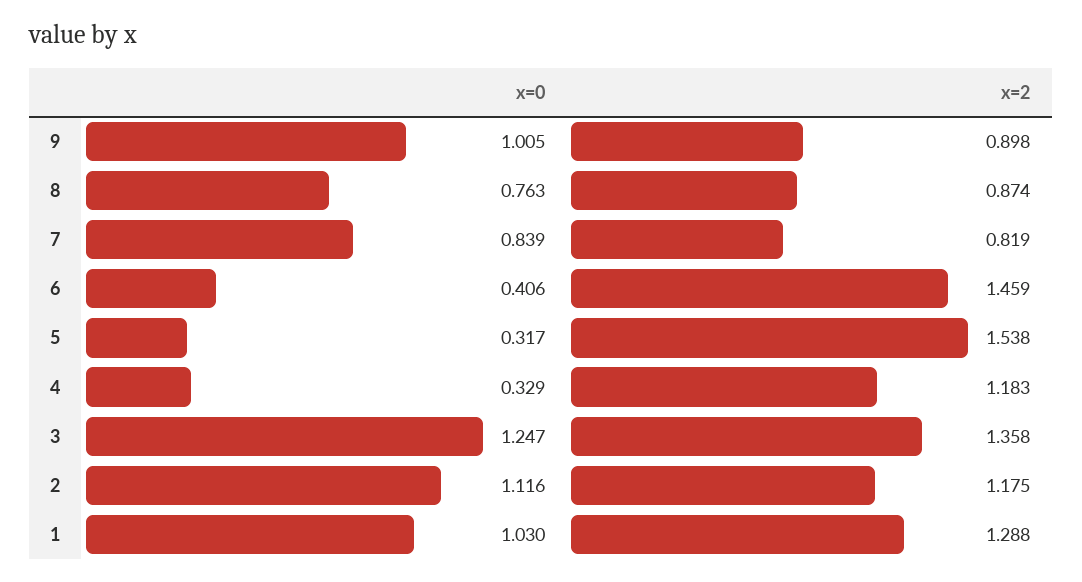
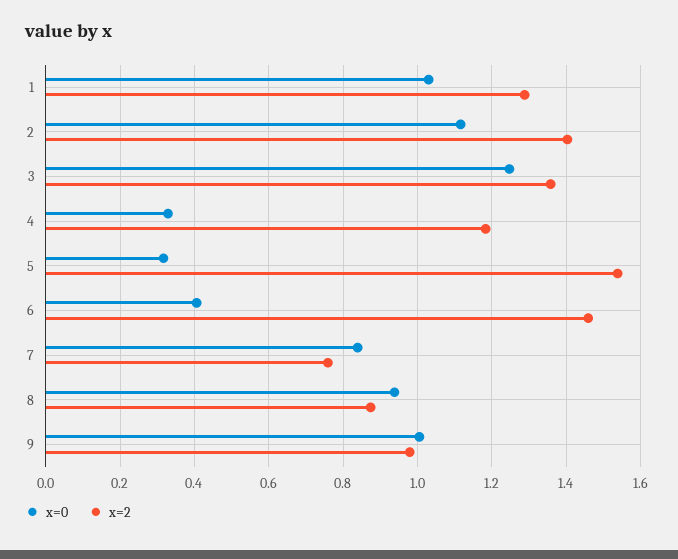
  {
    "x=0": {
      "9": 1.005,
-     "8": 0.763,
+     "8": 0.94,
      "7": 0.839,
      "6": 0.406,
      "5": 0.317,
      "4": 0.329,
      "3": 1.247,
      "2": 1.116,
      "1": 1.03
    },
    "x=2": {
-     "9": 0.898,
+     "9": 0.98,
      "8": 0.874,
-     "7": 0.819,
+     "7": 0.76,
      "6": 1.459,
      "5": 1.538,
      "4": 1.183,
      "3": 1.358,
-     "2": 1.175,
+     "2": 1.4,
      "1": 1.288
    }
  }

